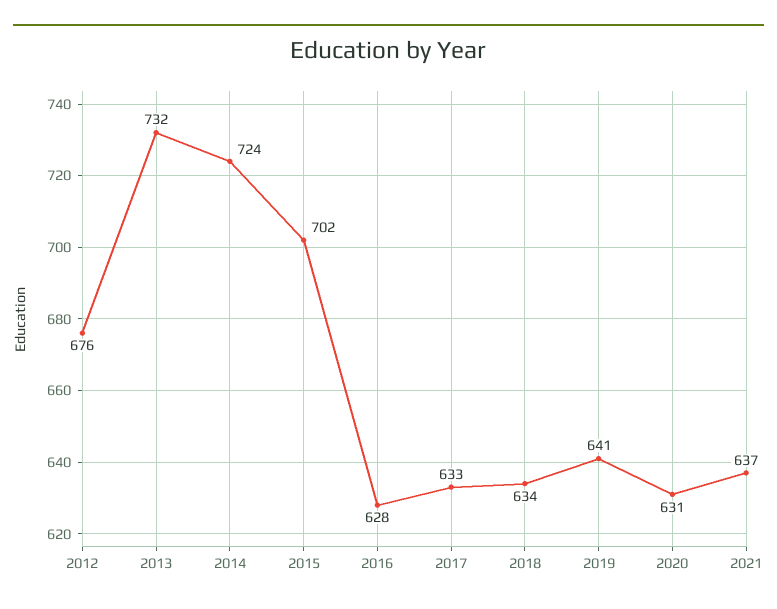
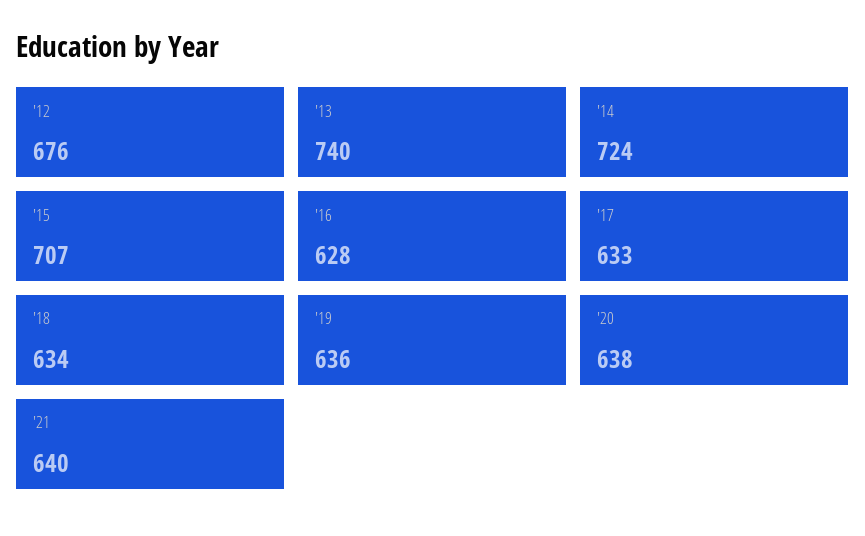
  {
    "2012": 676,
-   "2013": 732,
+   "2013": 740,
    "2014": 724,
-   "2015": 702,
+   "2015": 707,
    "2016": 628,
    "2017": 633,
    "2018": 634,
-   "2019": 641,
+   "2019": 636,
-   "2020": 631,
+   "2020": 638,
-   "2021": 637
+   "2021": 640
  }

